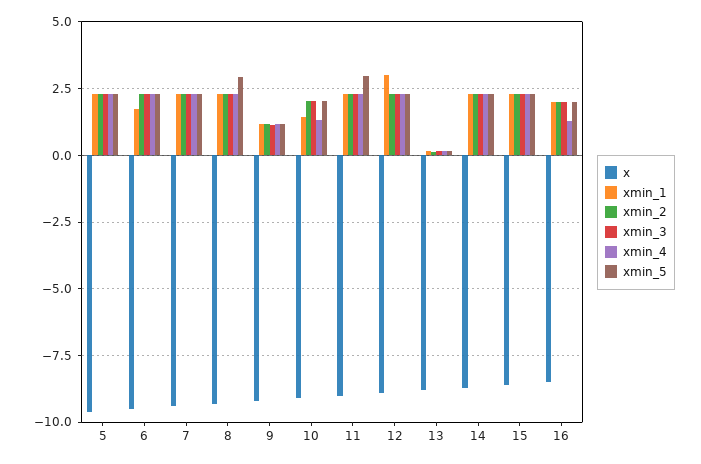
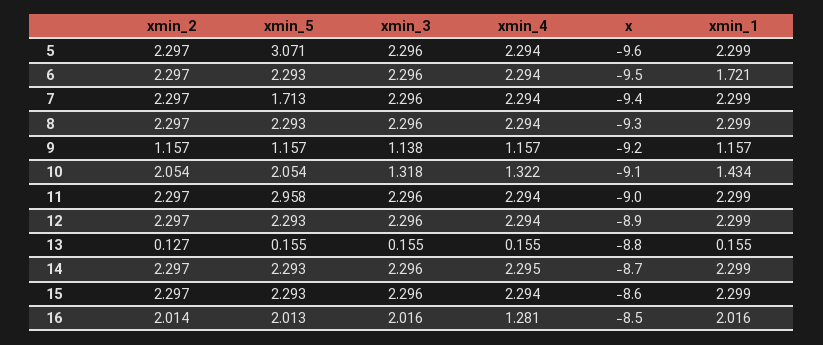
  {
    "x": {
      "5": -9.6,
      "6": -9.5,
      "7": -9.4,
      "8": -9.3,
      "9": -9.2,
      "10": -9.1,
      "11": -9,
      "12": -8.9,
      "13": -8.8,
      "14": -8.7,
      "15": -8.6,
      "16": -8.5
    },
    "xmin_1": {
      "5": 2.299,
      "6": 1.721,
      "7": 2.299,
      "8": 2.299,
      "9": 1.157,
      "10": 1.434,
      "11": 2.299,
-     "12": 3,
+     "12": 2.299,
      "13": 0.155,
      "14": 2.299,
      "15": 2.299,
      "16": 2.016
    },
    "xmin_2": {
      "5": 2.297,
      "6": 2.297,
      "7": 2.297,
      "8": 2.297,
      "9": 1.157,
      "10": 2.054,
      "11": 2.297,
      "12": 2.297,
      "13": 0.127,
      "14": 2.297,
      "15": 2.297,
      "16": 2.014
    },
    "xmin_3": {
      "5": 2.296,
      "6": 2.296,
      "7": 2.296,
      "8": 2.296,
      "9": 1.138,
-     "10": 2,
+     "10": 1.318,
      "11": 2.296,
      "12": 2.296,
      "13": 0.155,
      "14": 2.296,
      "15": 2.296,
      "16": 2.016
    },
    "xmin_4": {
      "5": 2.294,
      "6": 2.294,
      "7": 2.294,
      "8": 2.294,
      "9": 1.157,
      "10": 1.322,
      "11": 2.294,
      "12": 2.294,
      "13": 0.155,
      "14": 2.295,
      "15": 2.294,
      "16": 1.281
    },
    "xmin_5": {
-     "5": 2.25,
+     "5": 3.071,
      "6": 2.293,
-     "7": 2.25,
+     "7": 1.713,
-     "8": 3,
+     "8": 2.293,
      "9": 1.157,
      "10": 2.054,
      "11": 2.958,
      "12": 2.293,
      "13": 0.155,
      "14": 2.293,
      "15": 2.293,
      "16": 2.013
    }
  }

